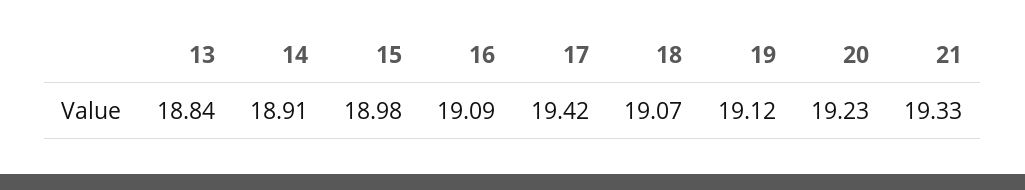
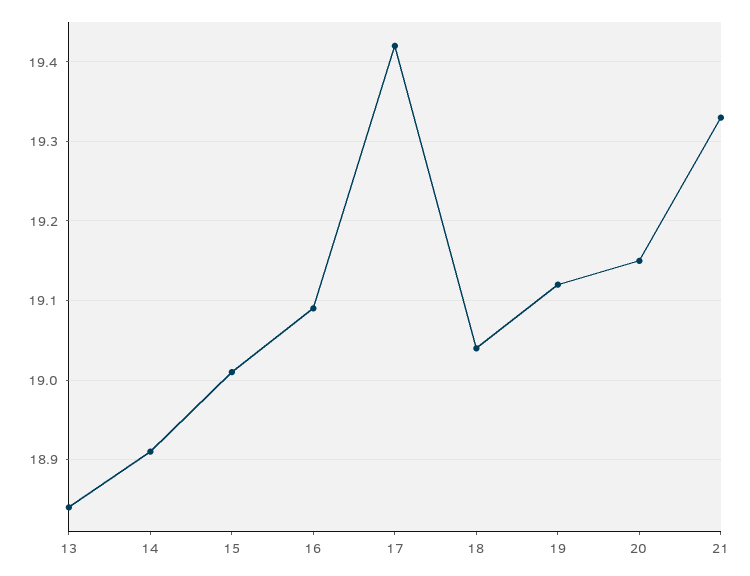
  {
    "13": 18.84,
    "14": 18.91,
-   "15": 18.98,
+   "15": 19.01,
    "16": 19.09,
    "17": 19.42,
-   "18": 19.07,
+   "18": 19.04,
    "19": 19.12,
-   "20": 19.23,
+   "20": 19.15,
    "21": 19.33
  }

